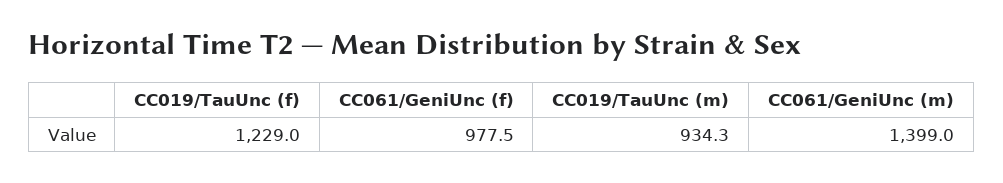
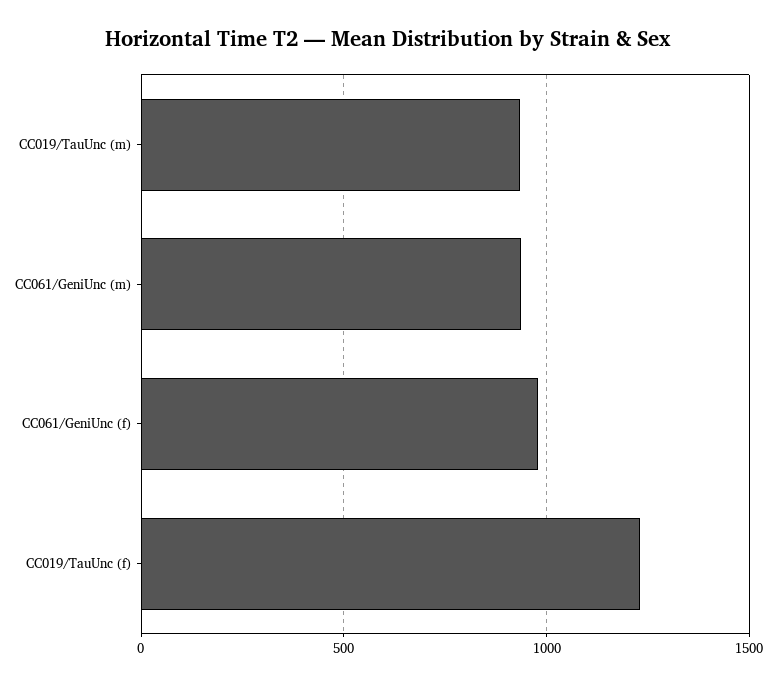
  {
    "CC019/TauUnc (f)": 1229,
    "CC061/GeniUnc (f)": 977.5,
    "CC019/TauUnc (m)": 934.3,
-   "CC061/GeniUnc (m)": 1399
+   "CC061/GeniUnc (m)": 950
  }

